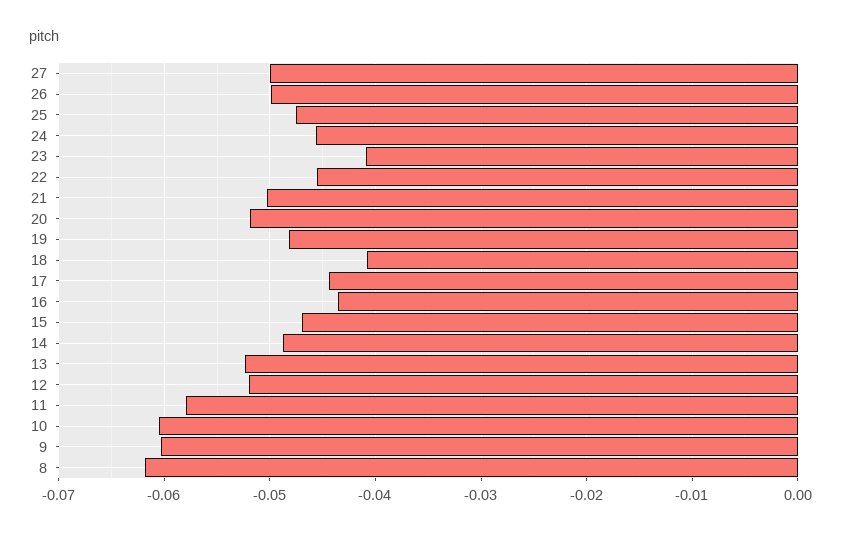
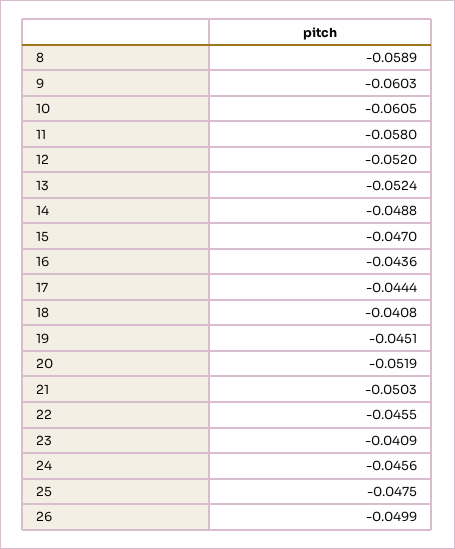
  {
-   "27": -0.05,
    "26": -0.0499,
    "25": -0.0475,
    "24": -0.0456,
    "23": -0.0409,
    "22": -0.0455,
    "21": -0.0503,
    "20": -0.0519,
-   "19": -0.048,
+   "19": -0.0451,
    "18": -0.0408,
    "17": -0.0444,
    "16": -0.0436,
    "15": -0.047,
    "14": -0.0488,
    "13": -0.0524,
    "12": -0.052,
    "11": -0.058,
    "10": -0.0605,
    "9": -0.0603,
-   "8": -0.062
+   "8": -0.0589
  }

